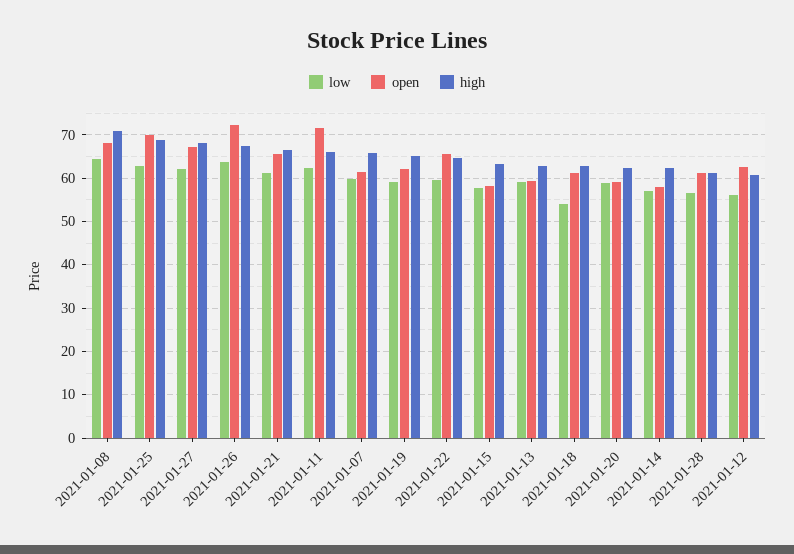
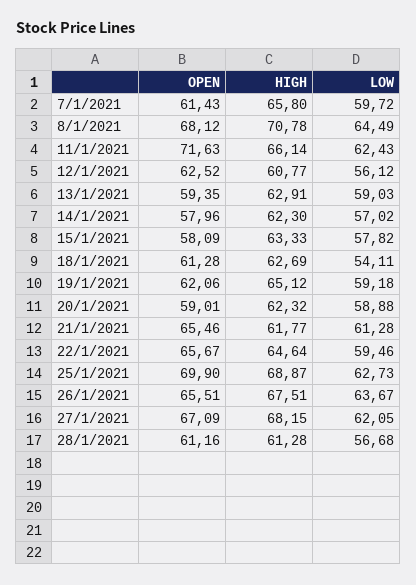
  {
    "low": {
      "2021-01-08": 64.49,
      "2021-01-25": 62.73,
      "2021-01-27": 62.05,
      "2021-01-26": 63.67,
      "2021-01-21": 61.28,
      "2021-01-11": 62.43,
      "2021-01-07": 59.72,
      "2021-01-19": 59.18,
      "2021-01-22": 59.46,
      "2021-01-15": 57.82,
      "2021-01-13": 59.03,
      "2021-01-18": 54.11,
      "2021-01-20": 58.88,
      "2021-01-14": 57.02,
      "2021-01-28": 56.68,
      "2021-01-12": 56.12
    },
    "open": {
      "2021-01-08": 68.12,
      "2021-01-25": 69.9,
      "2021-01-27": 67.09,
-     "2021-01-26": 72,
+     "2021-01-26": 65.51,
      "2021-01-21": 65.46,
      "2021-01-11": 71.63,
      "2021-01-07": 61.43,
      "2021-01-19": 62.06,
      "2021-01-22": 65.67,
      "2021-01-15": 58.09,
      "2021-01-13": 59.35,
      "2021-01-18": 61.28,
      "2021-01-20": 59.01,
      "2021-01-14": 57.96,
      "2021-01-28": 61.16,
      "2021-01-12": 62.52
    },
    "high": {
      "2021-01-08": 70.78,
      "2021-01-25": 68.87,
      "2021-01-27": 68.15,
      "2021-01-26": 67.51,
-     "2021-01-21": 66,
+     "2021-01-21": 61.77,
      "2021-01-11": 66.14,
      "2021-01-07": 65.8,
      "2021-01-19": 65.12,
      "2021-01-22": 64.64,
      "2021-01-15": 63.33,
      "2021-01-13": 62.91,
      "2021-01-18": 62.69,
      "2021-01-20": 62.32,
      "2021-01-14": 62.3,
      "2021-01-28": 61.28,
      "2021-01-12": 60.77
    }
  }

